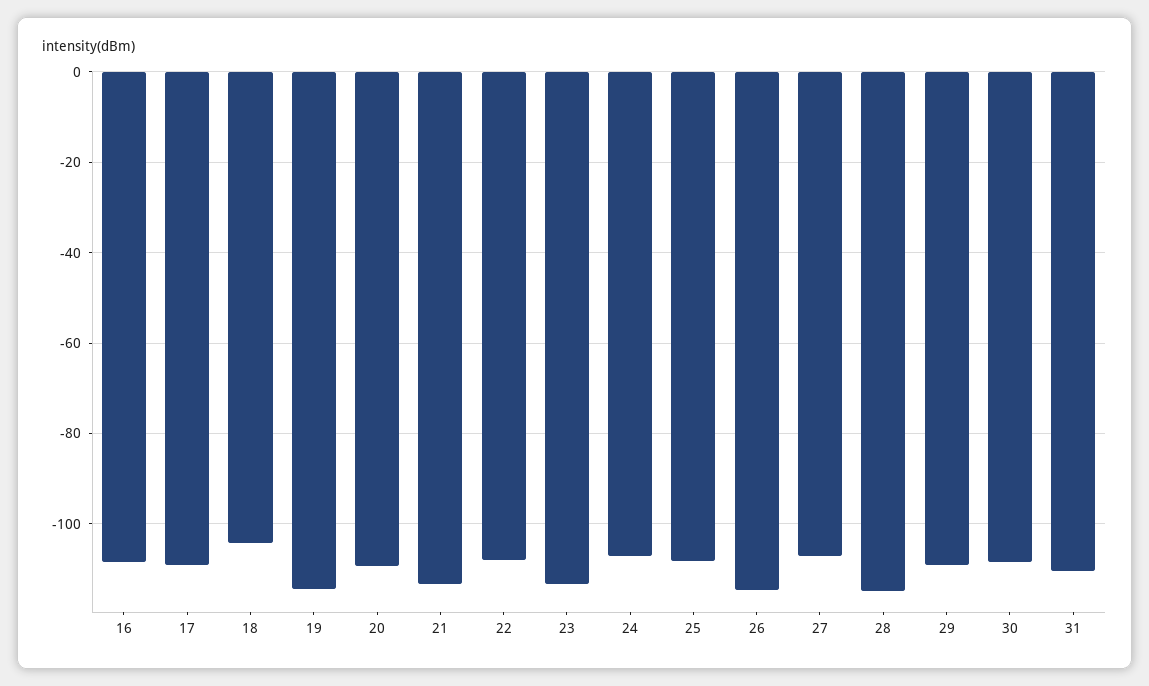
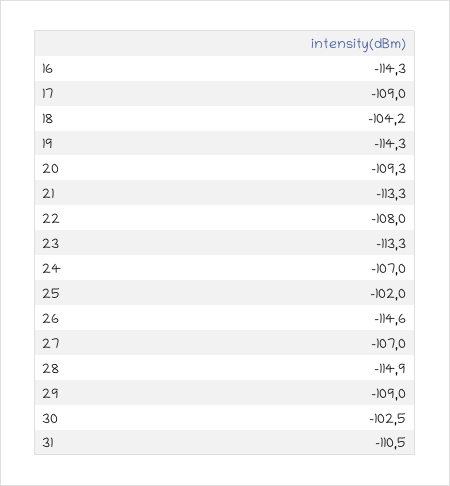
  {
-   "16": -108,
+   "16": -114.3,
    "17": -109,
    "18": -104.2,
    "19": -114.3,
    "20": -109.3,
    "21": -113.3,
    "22": -108,
    "23": -113.3,
    "24": -107,
-   "25": -108,
+   "25": -102,
    "26": -114.6,
    "27": -107,
    "28": -114.9,
    "29": -109,
-   "30": -108,
+   "30": -102.5,
    "31": -110.5
  }

